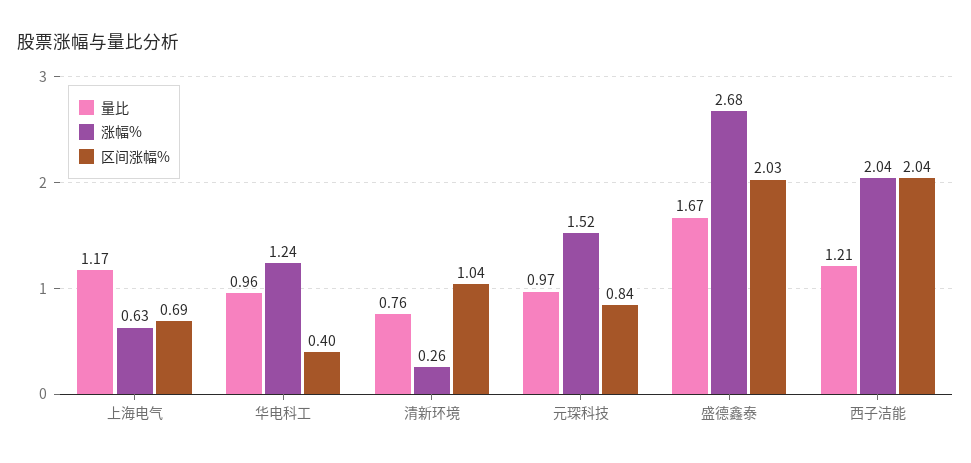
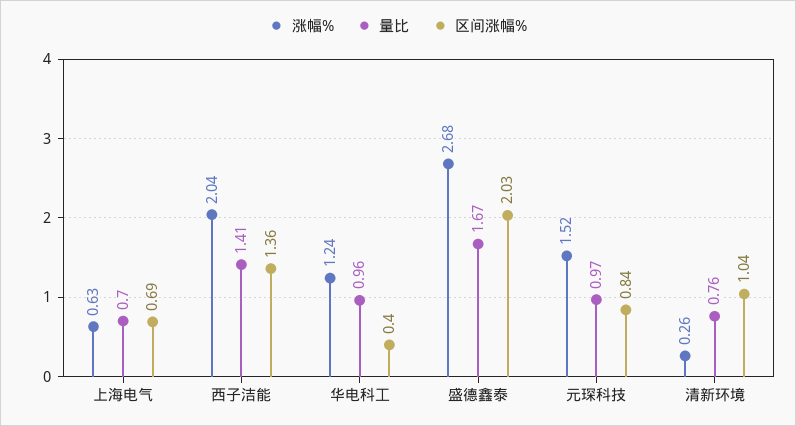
  {
    "量比": {
-     "上海电气": 1.17,
+     "上海电气": 0.7,
      "华电科工": 0.96,
      "清新环境": 0.76,
      "元琛科技": 0.97,
      "盛德鑫泰": 1.67,
-     "西子洁能": 1.21
+     "西子洁能": 1.41
    },
    "涨幅%": {
      "上海电气": 0.63,
      "华电科工": 1.24,
      "清新环境": 0.26,
      "元琛科技": 1.52,
      "盛德鑫泰": 2.68,
      "西子洁能": 2.04
    },
    "区间涨幅%": {
      "上海电气": 0.69,
      "华电科工": 0.4,
      "清新环境": 1.04,
      "元琛科技": 0.84,
      "盛德鑫泰": 2.03,
-     "西子洁能": 2.04
+     "西子洁能": 1.36
    }
  }

